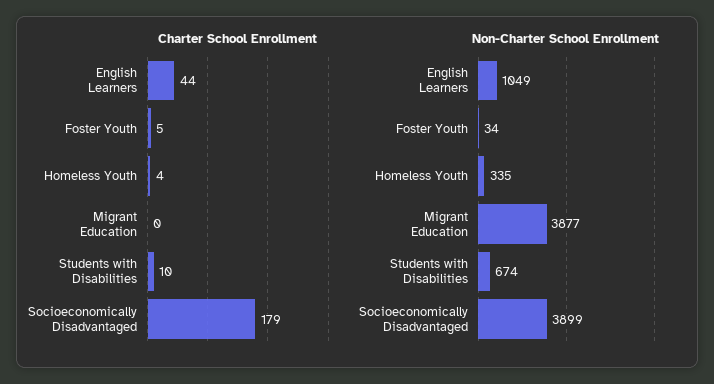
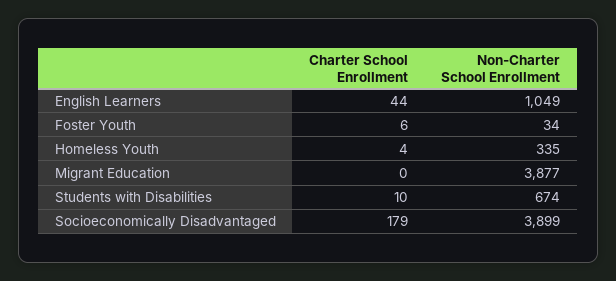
  {
    "Charter School Enrollment": {
      "English Learners": 44,
-     "Foster Youth": 5,
+     "Foster Youth": 6,
      "Homeless Youth": 4,
      "Migrant Education": 0,
      "Students with Disabilities": 10,
      "Socioeconomically Disadvantaged": 179
    },
    "Non-Charter School Enrollment": {
      "English Learners": 1049,
      "Foster Youth": 34,
      "Homeless Youth": 335,
      "Migrant Education": 3877,
      "Students with Disabilities": 674,
      "Socioeconomically Disadvantaged": 3899
    }
  }

